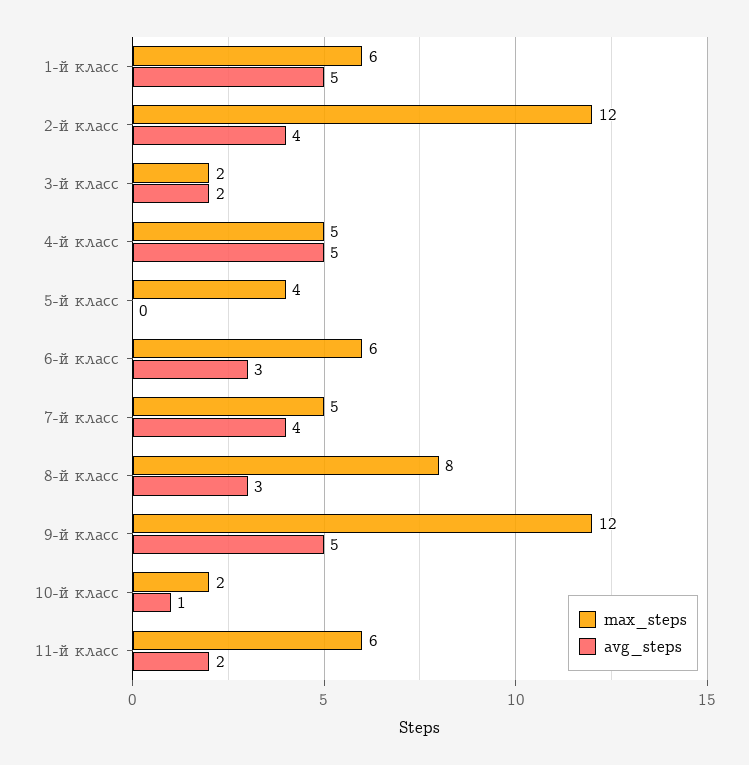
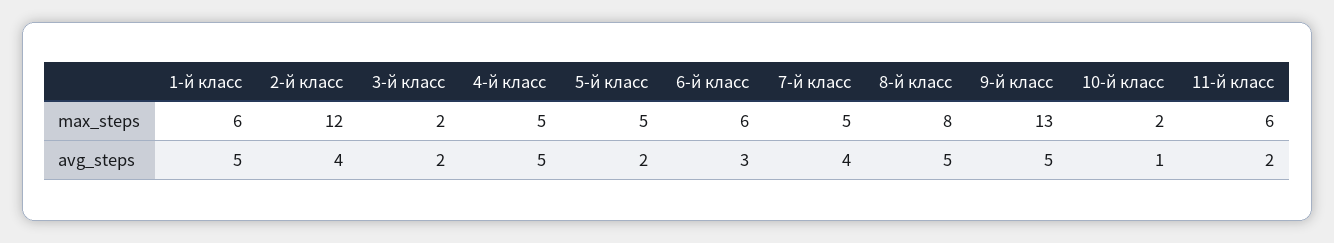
  {
    "max_steps": {
      "1-й класс": 6,
      "2-й класс": 12,
      "3-й класс": 2,
      "4-й класс": 5,
-     "5-й класс": 4,
+     "5-й класс": 5,
      "6-й класс": 6,
      "7-й класс": 5,
      "8-й класс": 8,
-     "9-й класс": 12,
+     "9-й класс": 13,
      "10-й класс": 2,
      "11-й класс": 6
    },
    "avg_steps": {
      "1-й класс": 5,
      "2-й класс": 4,
      "3-й класс": 2,
      "4-й класс": 5,
-     "5-й класс": 0,
+     "5-й класс": 2,
      "6-й класс": 3,
      "7-й класс": 4,
-     "8-й класс": 3,
+     "8-й класс": 5,
      "9-й класс": 5,
      "10-й класс": 1,
      "11-й класс": 2
    }
  }

